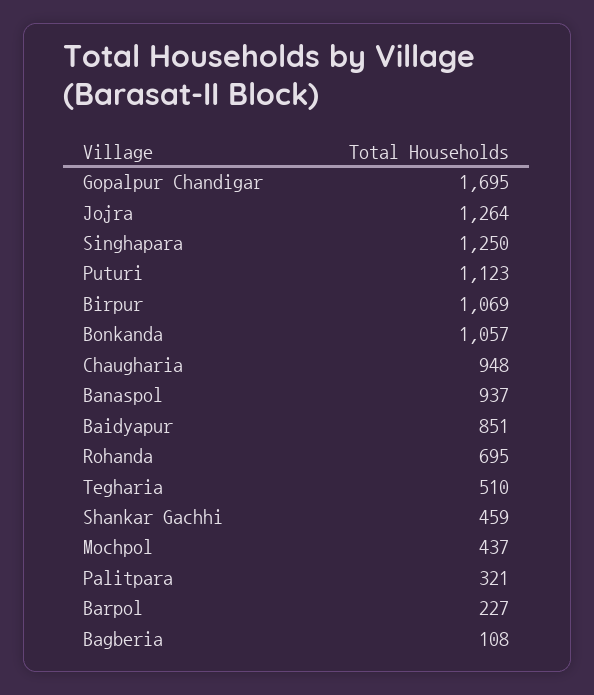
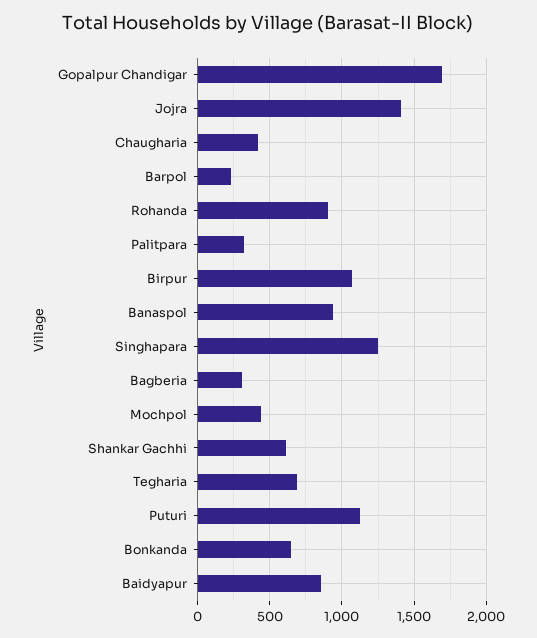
  {
    "Gopalpur Chandigar": 1695,
-   "Jojra": 1264,
+   "Jojra": 1400,
    "Singhapara": 1250,
    "Puturi": 1123,
    "Birpur": 1069,
-   "Bonkanda": 1057,
+   "Bonkanda": 650,
-   "Chaugharia": 948,
+   "Chaugharia": 400,
    "Banaspol": 937,
    "Baidyapur": 851,
-   "Rohanda": 695,
+   "Rohanda": 900,
-   "Tegharia": 510,
+   "Tegharia": 700,
-   "Shankar Gachhi": 459,
+   "Shankar Gachhi": 600,
    "Mochpol": 437,
    "Palitpara": 321,
    "Barpol": 227,
-   "Bagberia": 108
+   "Bagberia": 300
  }

